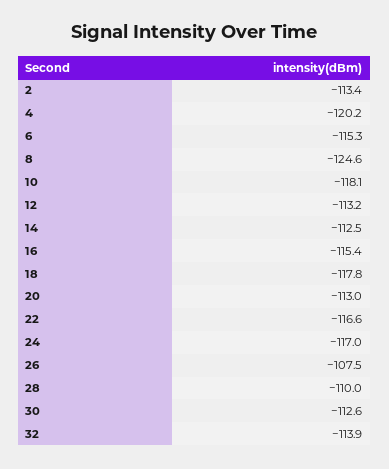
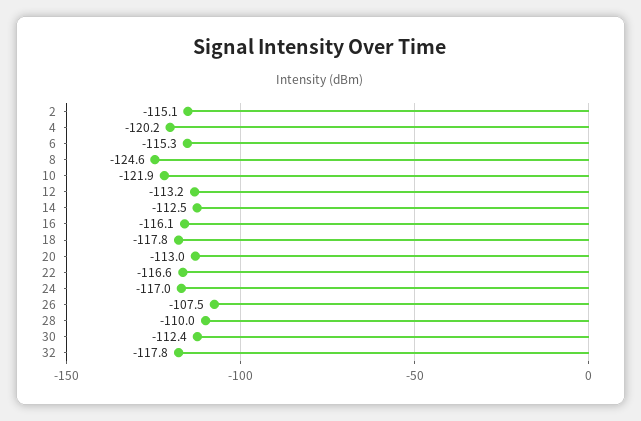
  {
-   "2": -113.4,
+   "2": -115.1,
    "4": -120.2,
    "6": -115.3,
    "8": -124.6,
-   "10": -118.1,
+   "10": -121.9,
    "12": -113.2,
    "14": -112.5,
-   "16": -115.4,
+   "16": -116.1,
    "18": -117.8,
    "20": -113,
    "22": -116.6,
    "24": -117,
    "26": -107.5,
    "28": -110,
-   "30": -112.6,
+   "30": -112.4,
-   "32": -113.9
+   "32": -117.8
  }

